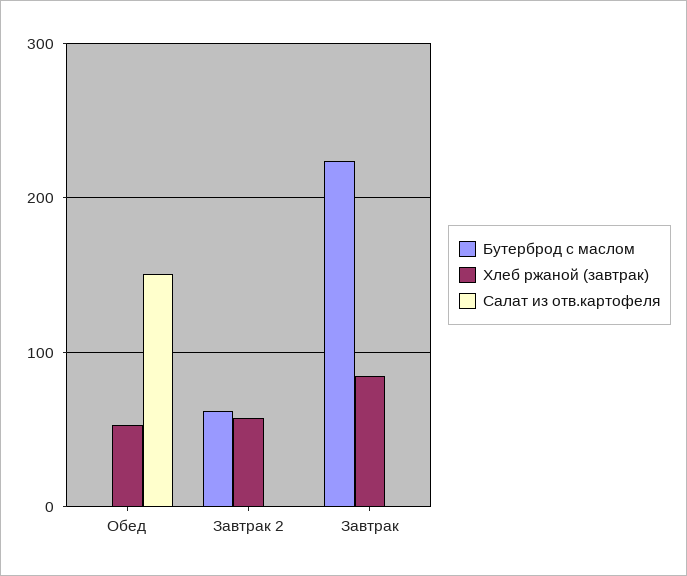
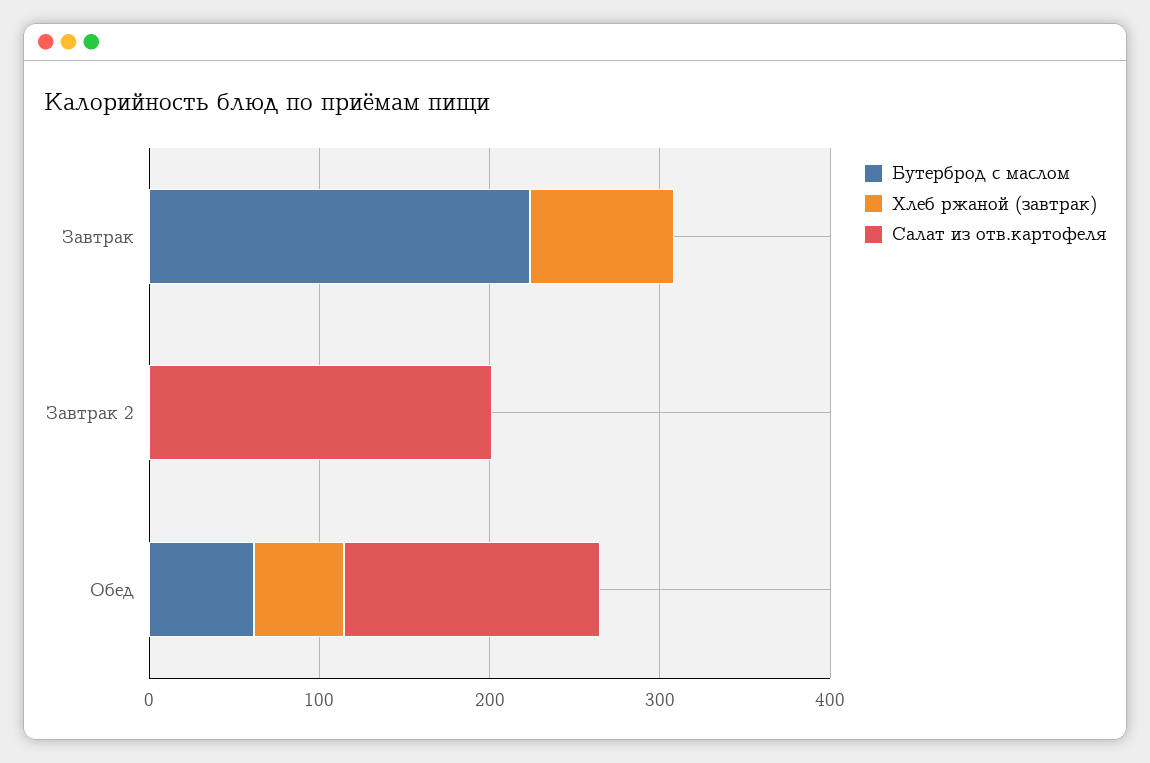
  {
    "Бутерброд с маслом": {
-     "Обед": 0,
+     "Обед": 60,
-     "Завтрак 2": 60,
+     "Завтрак 2": 0,
      "Завтрак": 220
    },
    "Хлеб ржаной (завтрак)": {
      "Обед": 50,
-     "Завтрак 2": 60,
+     "Завтрак 2": 0,
      "Завтрак": 80
    },
    "Салат из отв.картофеля": {
      "Обед": 150,
-     "Завтрак 2": 0,
+     "Завтрак 2": 200,
      "Завтрак": 0
    }
  }

